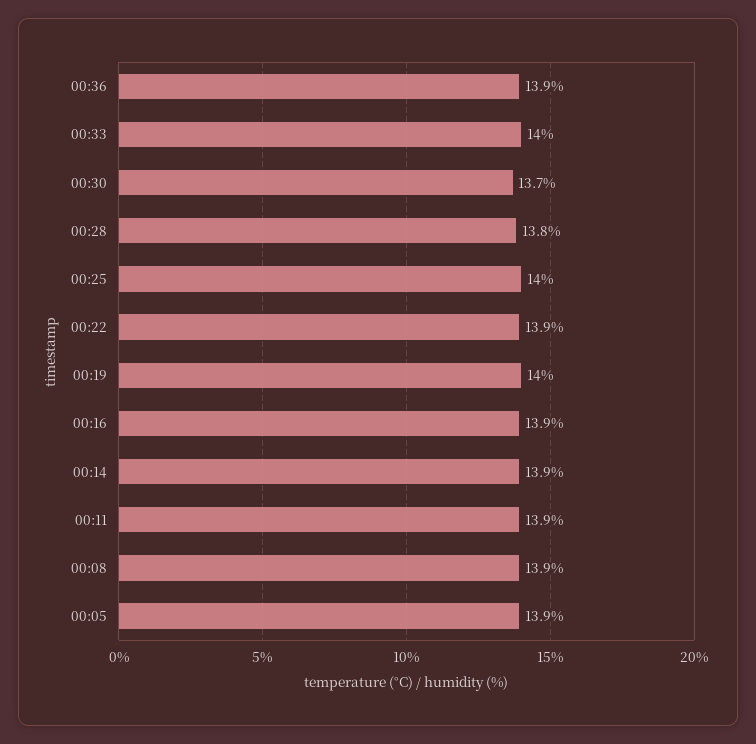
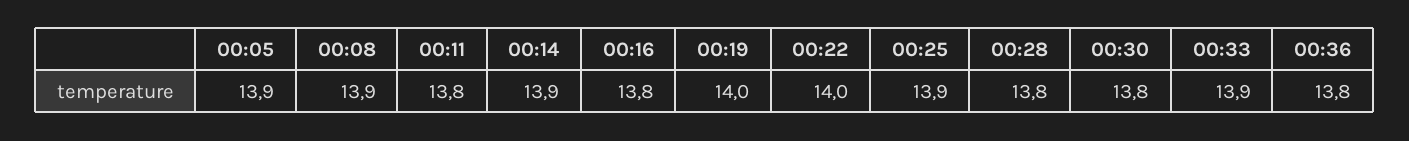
  {
-   "00:36": 13.9,
+   "00:36": 13.8,
-   "00:33": 14,
+   "00:33": 13.9,
-   "00:30": 13.7,
+   "00:30": 13.8,
    "00:28": 13.8,
-   "00:25": 14,
+   "00:25": 13.9,
-   "00:22": 13.9,
+   "00:22": 14,
    "00:19": 14,
-   "00:16": 13.9,
+   "00:16": 13.8,
    "00:14": 13.9,
-   "00:11": 13.9,
+   "00:11": 13.8,
    "00:08": 13.9,
    "00:05": 13.9
  }

